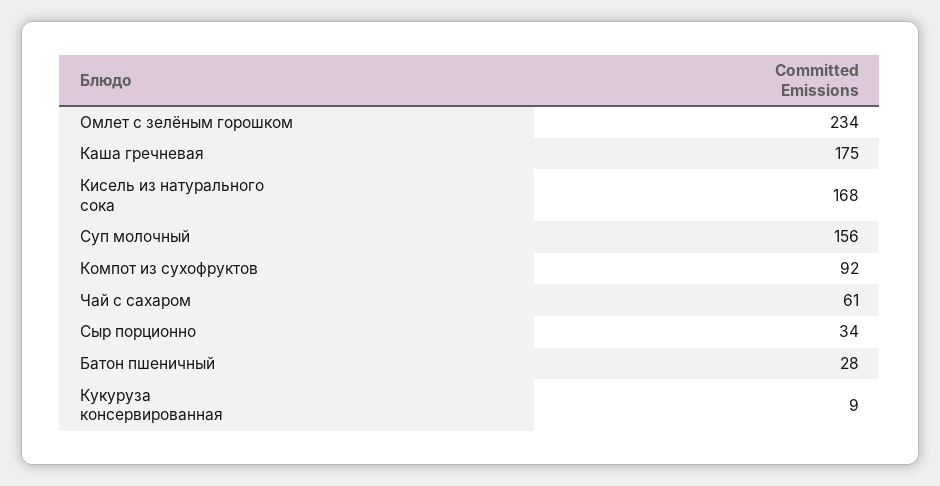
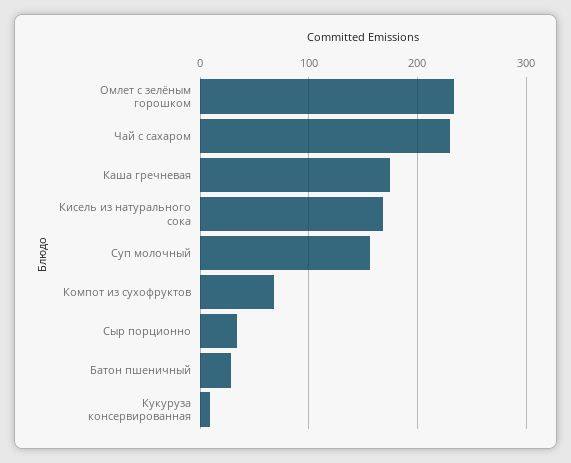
  {
    "Омлет с зелёным горошком": 234,
    "Каша гречневая": 175,
    "Кисель из натурального сока": 168,
    "Суп молочный": 156,
-   "Компот из сухофруктов": 92,
+   "Компот из сухофруктов": 70,
-   "Чай с сахаром": 61,
+   "Чай с сахаром": 230,
    "Сыр порционно": 34,
    "Батон пшеничный": 28,
    "Кукуруза консервированная": 9
  }

